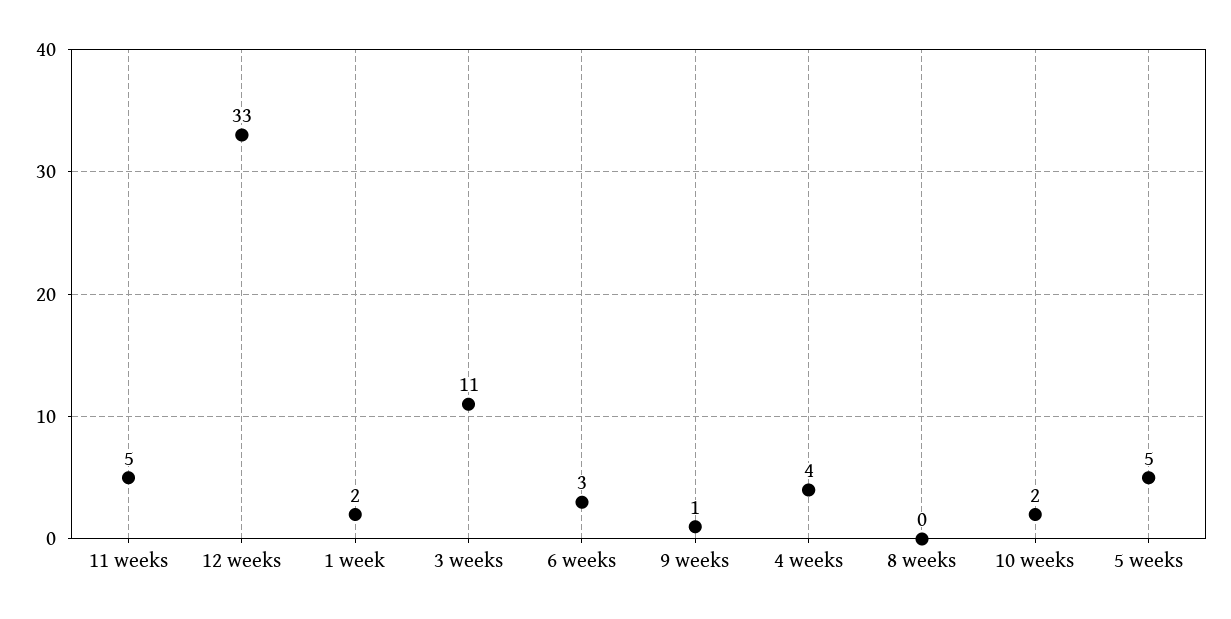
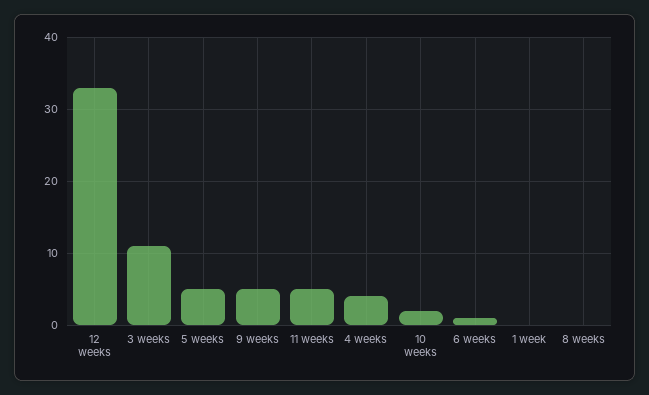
  {
    "11 weeks": 5,
    "12 weeks": 33,
-   "1 week": 2,
+   "1 week": 0,
    "3 weeks": 11,
-   "6 weeks": 3,
+   "6 weeks": 1,
-   "9 weeks": 1,
+   "9 weeks": 5,
    "4 weeks": 4,
    "8 weeks": 0,
    "10 weeks": 2,
    "5 weeks": 5
  }

